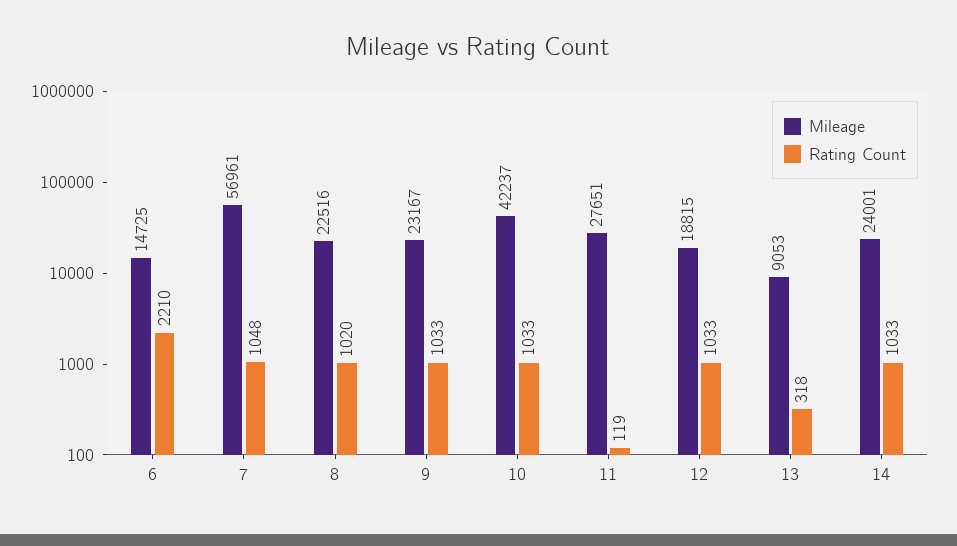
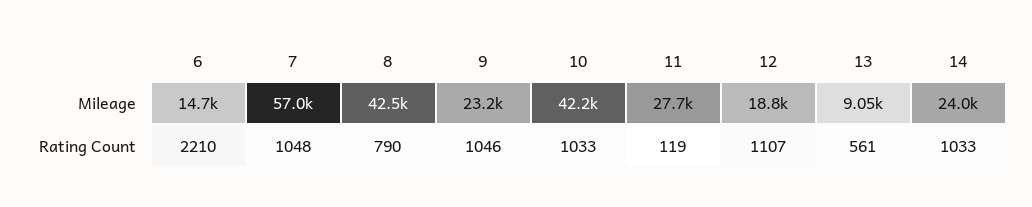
  {
    "Mileage": {
      "6": 14725,
      "7": 56961,
-     "8": 22516,
+     "8": 42500,
      "9": 23167,
      "10": 42237,
      "11": 27651,
      "12": 18815,
      "13": 9053,
      "14": 24001
    },
    "Rating Count": {
      "6": 2210,
      "7": 1048,
-     "8": 1020,
+     "8": 790,
-     "9": 1033,
+     "9": 1046,
      "10": 1033,
      "11": 119,
-     "12": 1033,
+     "12": 1107,
-     "13": 318,
+     "13": 561,
      "14": 1033
    }
  }

